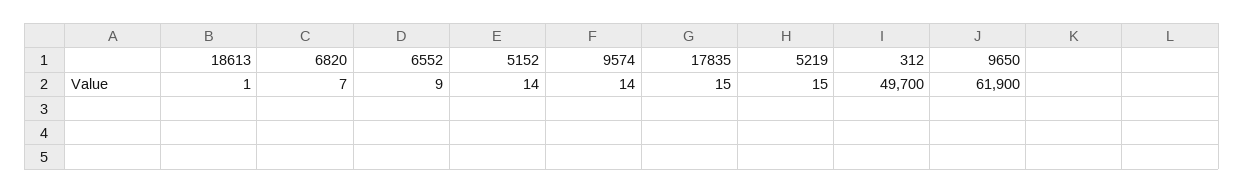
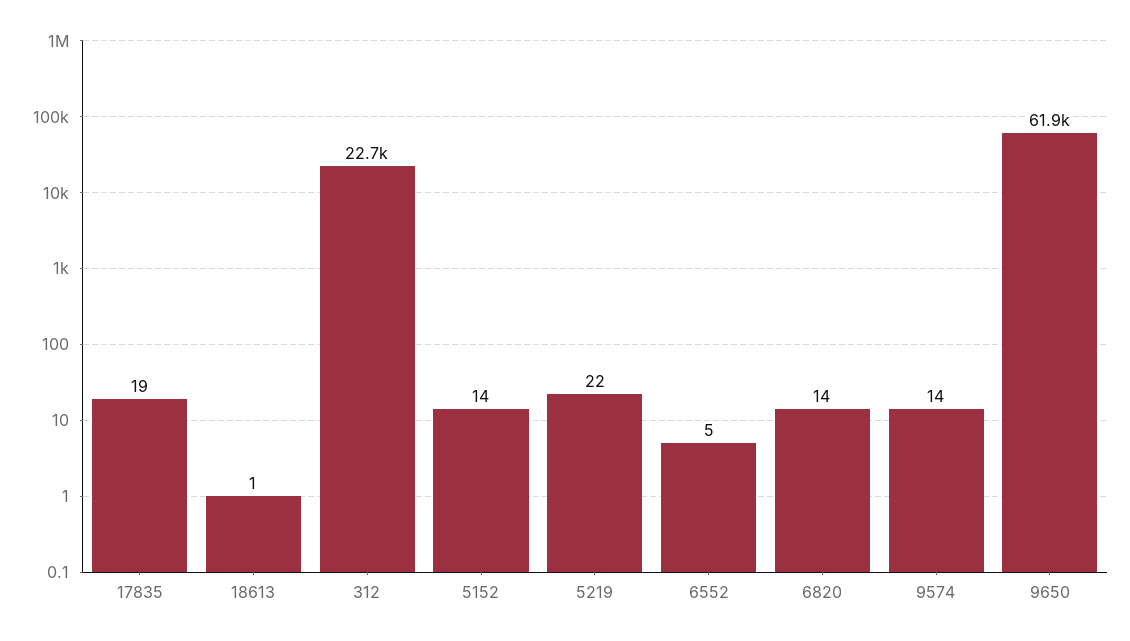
  {
    "18613": 1,
-   "6820": 7,
+   "6820": 14,
-   "6552": 9,
+   "6552": 5,
    "5152": 14,
    "9574": 14,
-   "17835": 15,
+   "17835": 19,
-   "5219": 15,
+   "5219": 22,
-   "312": 49700,
+   "312": 22700,
    "9650": 61900
  }

